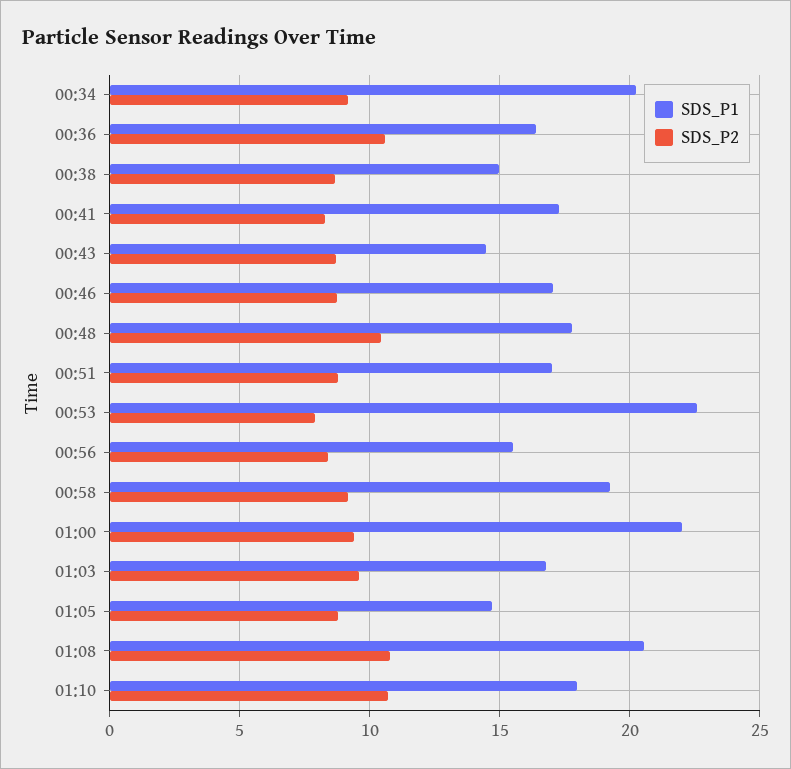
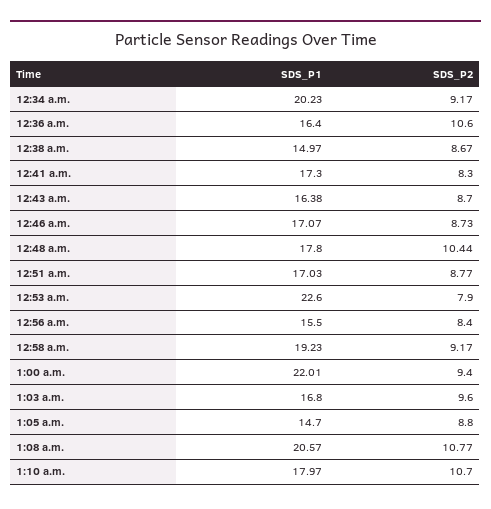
  {
    "SDS_P1": {
      "00:34": 20.23,
      "00:36": 16.4,
      "00:38": 14.97,
      "00:41": 17.3,
-     "00:43": 14.5,
+     "00:43": 16.38,
      "00:46": 17.07,
      "00:48": 17.8,
      "00:51": 17.03,
      "00:53": 22.6,
      "00:56": 15.5,
      "00:58": 19.23,
      "01:00": 22.01,
      "01:03": 16.8,
      "01:05": 14.7,
      "01:08": 20.57,
      "01:10": 17.97
    },
    "SDS_P2": {
      "00:34": 9.17,
      "00:36": 10.6,
      "00:38": 8.67,
      "00:41": 8.3,
      "00:43": 8.7,
      "00:46": 8.73,
      "00:48": 10.44,
      "00:51": 8.77,
      "00:53": 7.9,
      "00:56": 8.4,
      "00:58": 9.17,
      "01:00": 9.4,
      "01:03": 9.6,
      "01:05": 8.8,
      "01:08": 10.77,
      "01:10": 10.7
    }
  }

